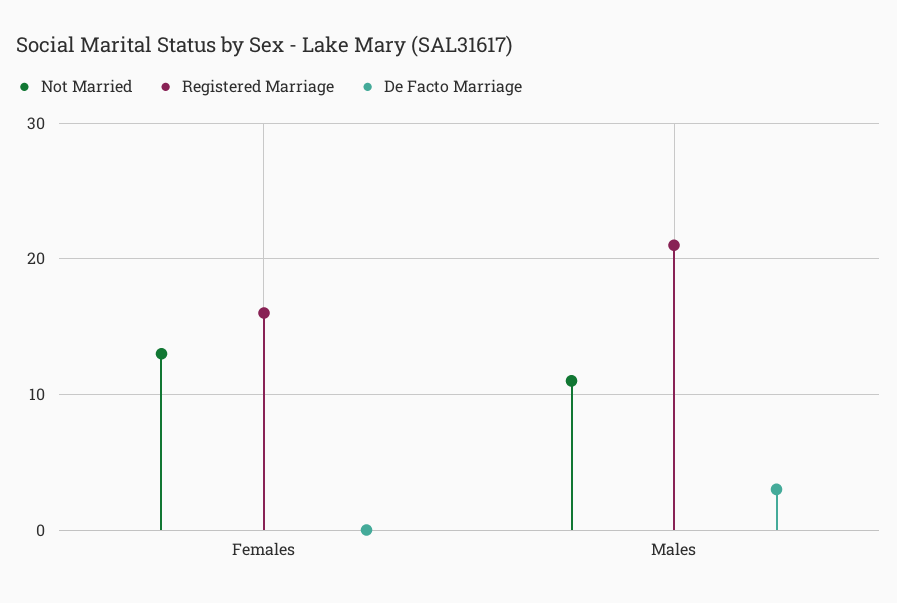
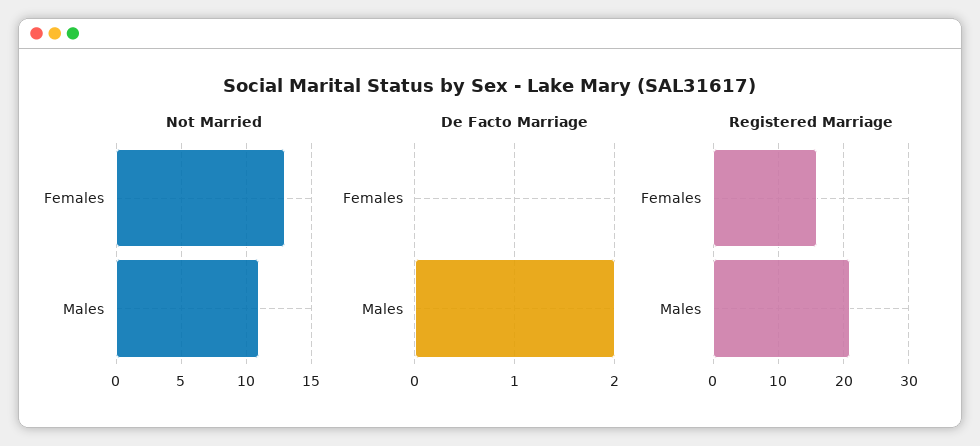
  {
    "Not Married": {
      "Females": 13,
      "Males": 11
    },
    "Registered Marriage": {
      "Females": 16,
      "Males": 21
    },
    "De Facto Marriage": {
      "Females": 0,
-     "Males": 3
+     "Males": 2
    }
  }

